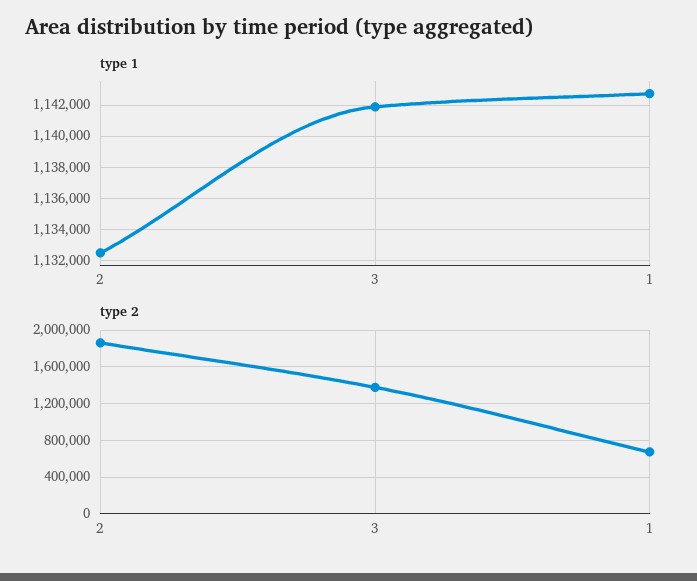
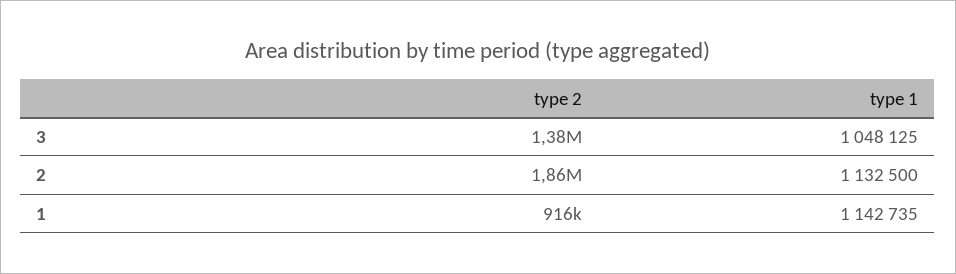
  {
    "type 1": {
      "2": 1132500,
-     "3": 1142000,
+     "3": 1048125,
      "1": 1142735
    },
    "type 2": {
      "2": 1860000,
      "3": 1380000,
-     "1": 700000
+     "1": 916000
    }
  }

